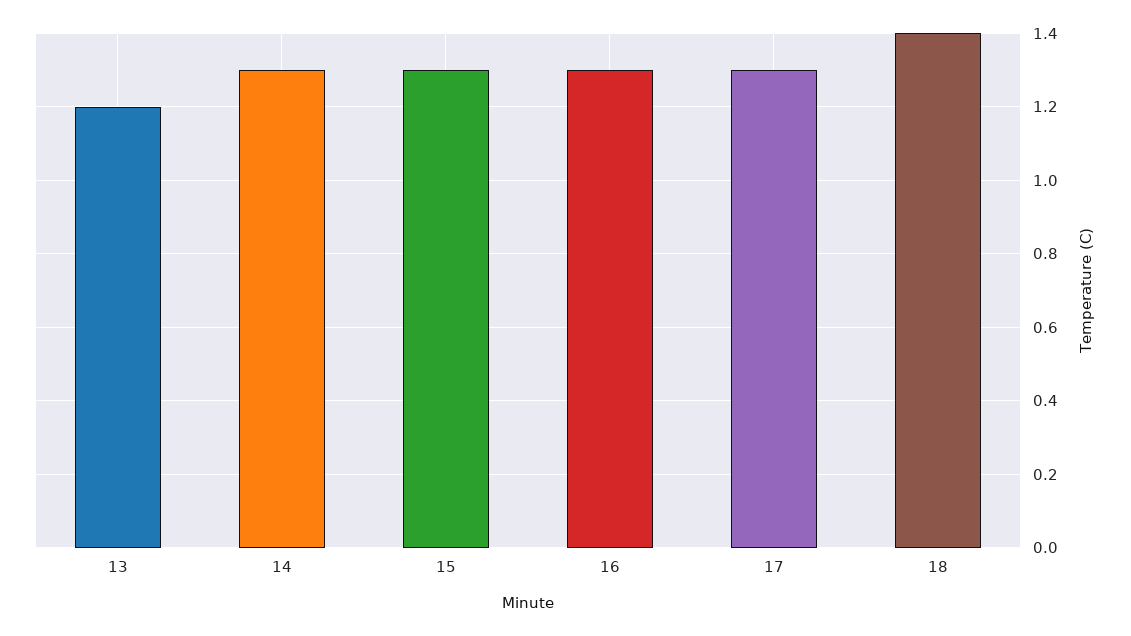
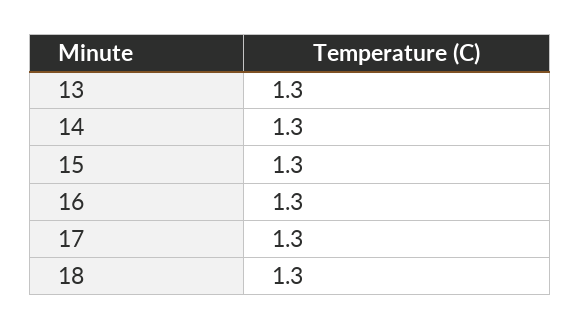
  {
-   "13": 1.2,
+   "13": 1.3,
    "14": 1.3,
    "15": 1.3,
    "16": 1.3,
    "17": 1.3,
-   "18": 1.4
+   "18": 1.3
  }

